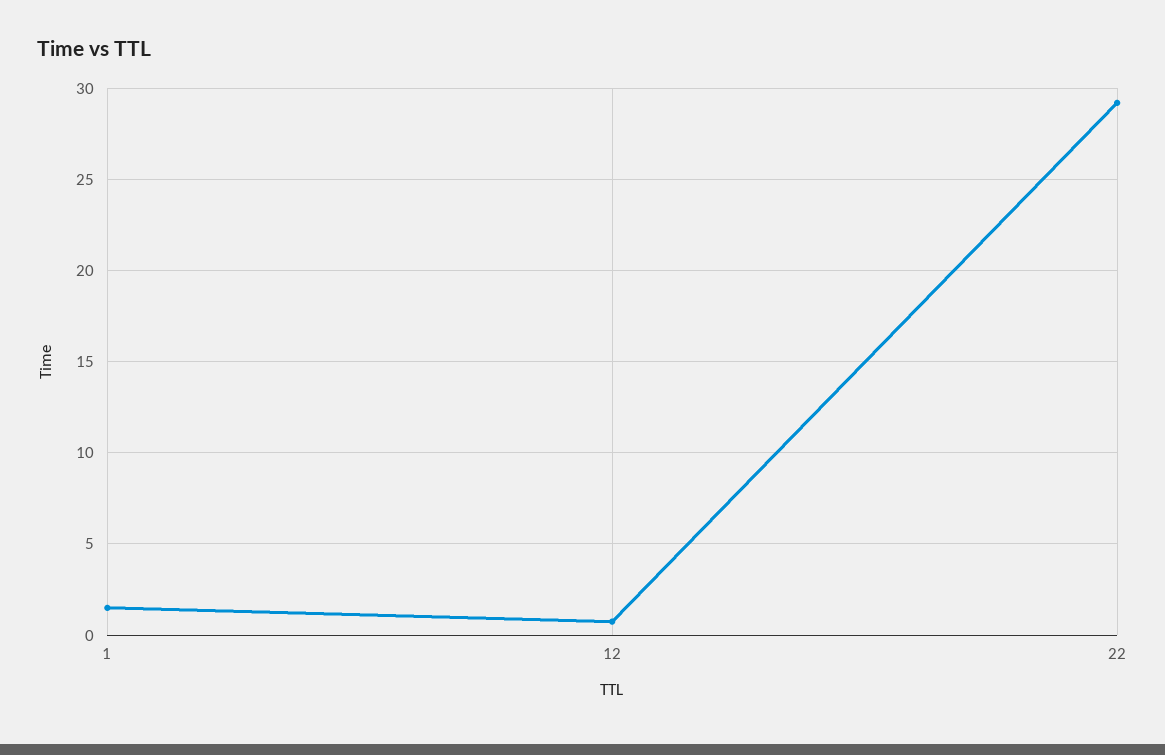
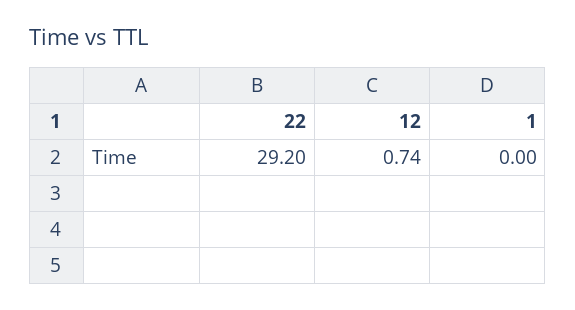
  {
-   "1": 1.5,
+   "1": 0,
    "12": 0.74,
    "22": 29.2
  }

